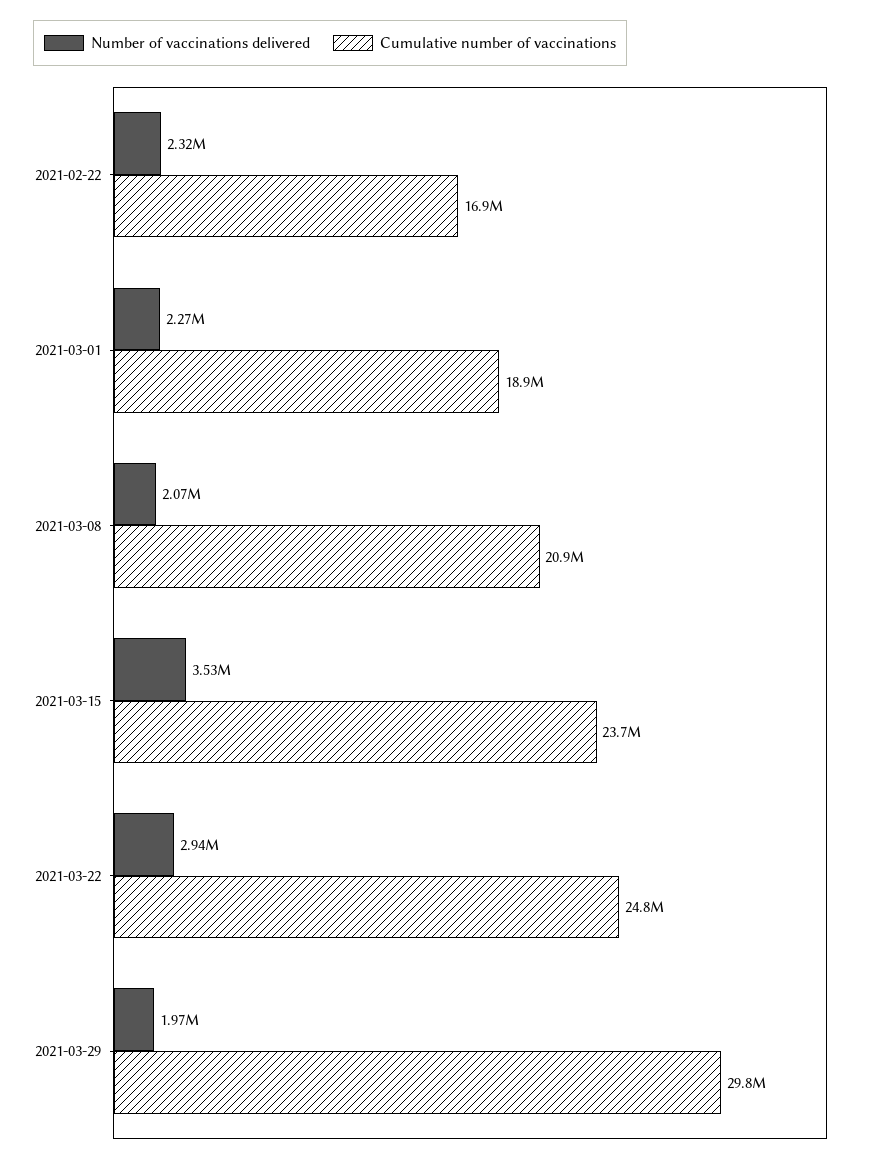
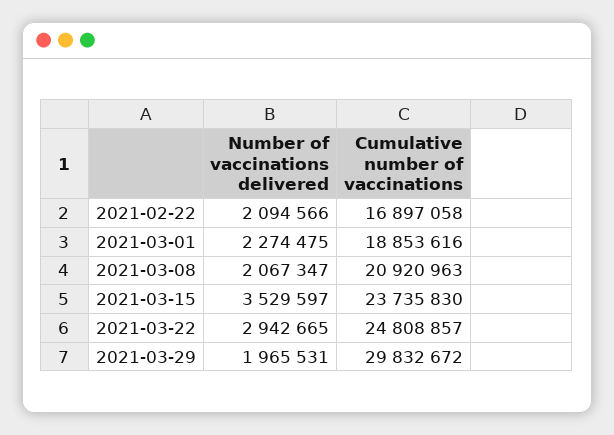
  {
    "Number of vaccinations delivered": {
-     "2021-02-22": 2320000,
+     "2021-02-22": 2094566,
      "2021-03-01": 2274475,
      "2021-03-08": 2067347,
      "2021-03-15": 3529597,
      "2021-03-22": 2942665,
      "2021-03-29": 1965531
    },
    "Cumulative number of vaccinations": {
      "2021-02-22": 16897058,
      "2021-03-01": 18853616,
      "2021-03-08": 20920963,
      "2021-03-15": 23735830,
      "2021-03-22": 24808857,
      "2021-03-29": 29832672
    }
  }

